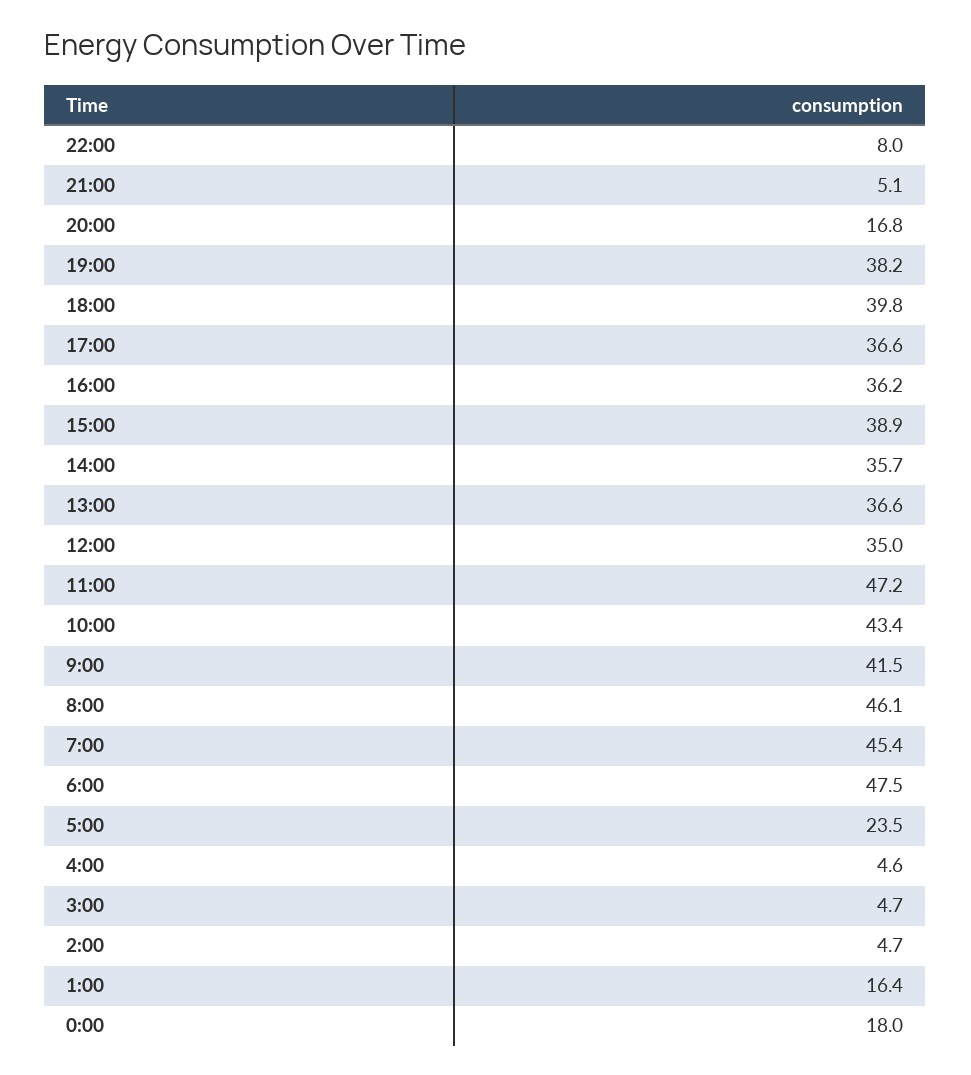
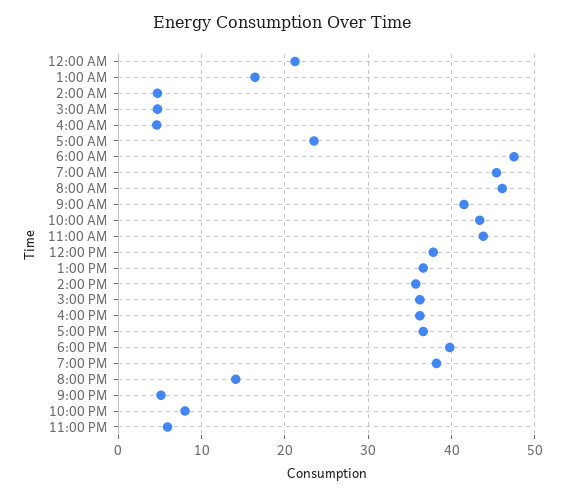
  {
    "22:00": 8,
    "21:00": 5.1,
-   "20:00": 16.8,
+   "20:00": 14,
    "19:00": 38.2,
    "18:00": 39.8,
    "17:00": 36.6,
    "16:00": 36.2,
-   "15:00": 38.9,
+   "15:00": 36,
    "14:00": 35.7,
    "13:00": 36.6,
-   "12:00": 35,
+   "12:00": 38,
-   "11:00": 47.2,
+   "11:00": 44,
    "10:00": 43.4,
    "9:00": 41.5,
    "8:00": 46.1,
    "7:00": 45.4,
    "6:00": 47.5,
    "5:00": 23.5,
    "4:00": 4.6,
    "3:00": 4.7,
    "2:00": 4.7,
    "1:00": 16.4,
-   "0:00": 18
+   "0:00": 21,
+   "11:00 PM": 6
  }

